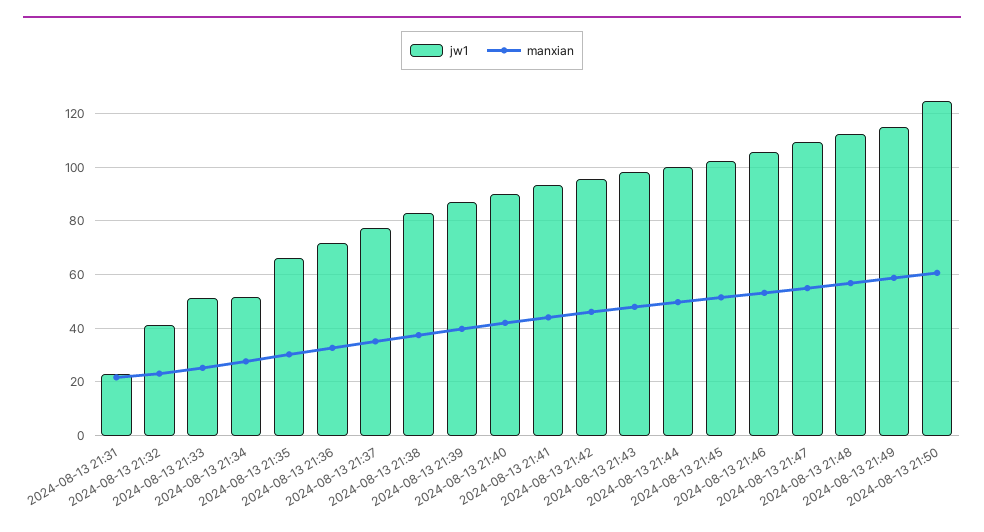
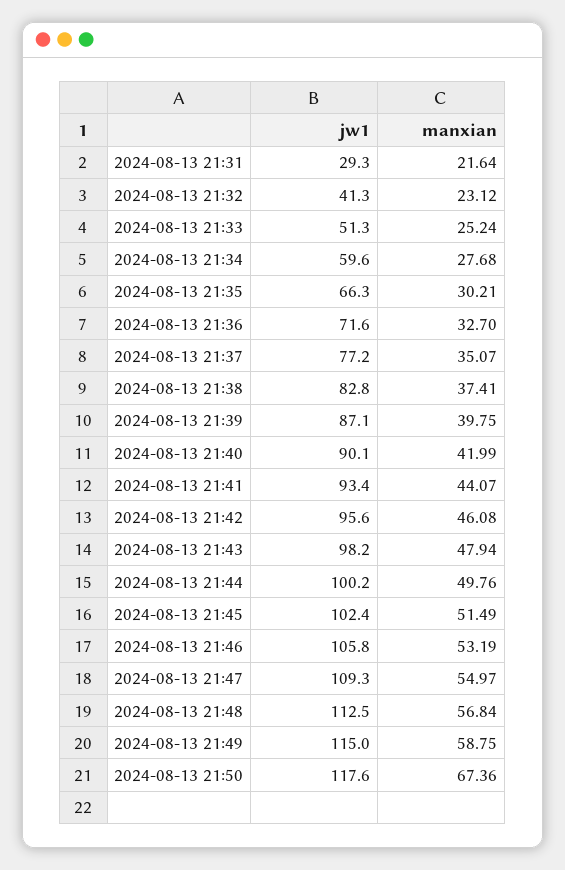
  {
    "jw1": {
-     "2024-08-13 21:31": 22.5,
+     "2024-08-13 21:31": 29.3,
      "2024-08-13 21:32": 41.3,
      "2024-08-13 21:33": 51.3,
-     "2024-08-13 21:34": 52.5,
+     "2024-08-13 21:34": 59.6,
      "2024-08-13 21:35": 66.3,
      "2024-08-13 21:36": 71.6,
      "2024-08-13 21:37": 77.2,
      "2024-08-13 21:38": 82.8,
      "2024-08-13 21:39": 87.1,
      "2024-08-13 21:40": 90.1,
      "2024-08-13 21:41": 93.4,
      "2024-08-13 21:42": 95.6,
      "2024-08-13 21:43": 98.2,
      "2024-08-13 21:44": 100.2,
      "2024-08-13 21:45": 102.4,
      "2024-08-13 21:46": 105.8,
      "2024-08-13 21:47": 109.3,
      "2024-08-13 21:48": 112.5,
      "2024-08-13 21:49": 115,
-     "2024-08-13 21:50": 125
+     "2024-08-13 21:50": 117.6
    },
    "manxian": {
      "2024-08-13 21:31": 21.64,
      "2024-08-13 21:32": 23.12,
      "2024-08-13 21:33": 25.24,
      "2024-08-13 21:34": 27.68,
      "2024-08-13 21:35": 30.21,
      "2024-08-13 21:36": 32.7,
      "2024-08-13 21:37": 35.07,
      "2024-08-13 21:38": 37.41,
      "2024-08-13 21:39": 39.75,
      "2024-08-13 21:40": 41.99,
      "2024-08-13 21:41": 44.07,
      "2024-08-13 21:42": 46.08,
      "2024-08-13 21:43": 47.94,
      "2024-08-13 21:44": 49.76,
      "2024-08-13 21:45": 51.49,
      "2024-08-13 21:46": 53.19,
      "2024-08-13 21:47": 54.97,
      "2024-08-13 21:48": 56.84,
      "2024-08-13 21:49": 58.75,
-     "2024-08-13 21:50": 60
+     "2024-08-13 21:50": 67.36
    }
  }

